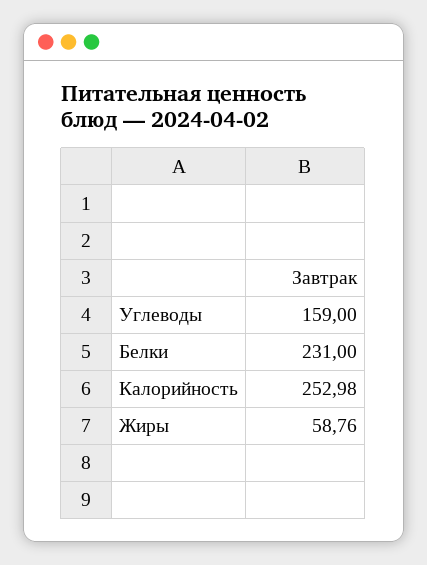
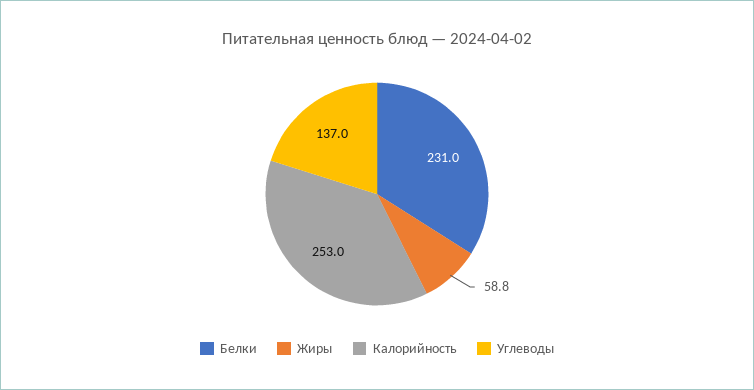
  {
-   "Углеводы": 159,
+   "Углеводы": 137,
    "Белки": 231,
    "Калорийность": 252.98,
    "Жиры": 58.76
  }

